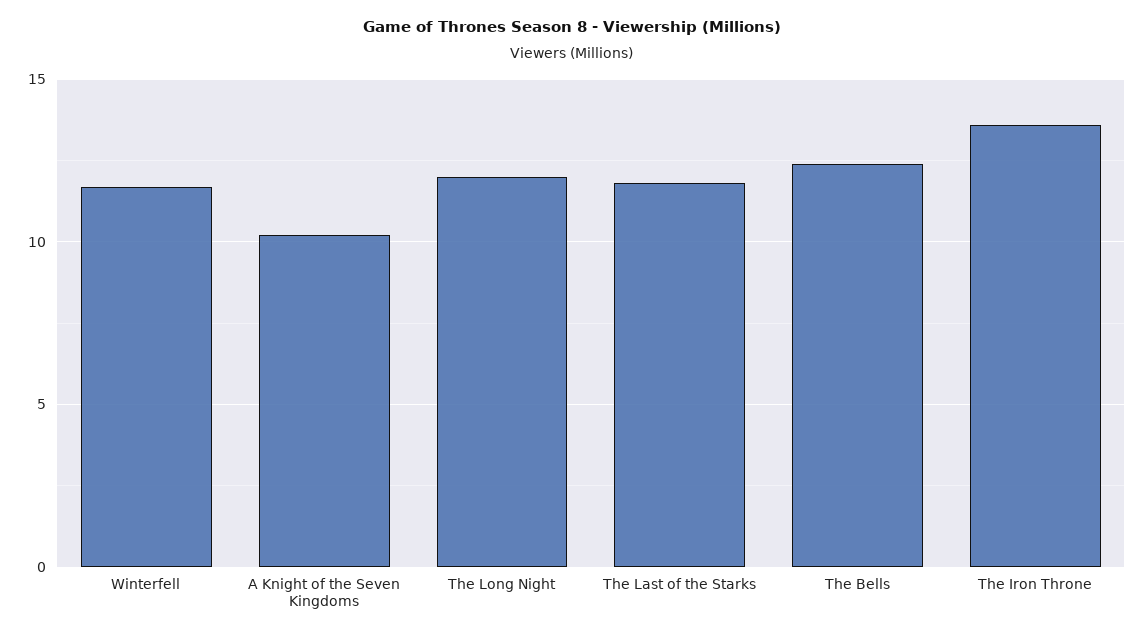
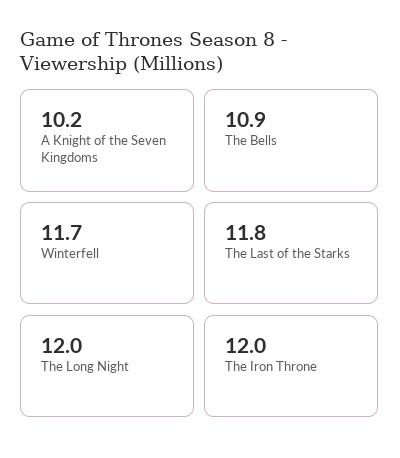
  {
    "Winterfell": 11.7,
    "A Knight of the Seven Kingdoms": 10.2,
    "The Long Night": 12,
    "The Last of the Starks": 11.8,
-   "The Bells": 12.5,
+   "The Bells": 10.9,
-   "The Iron Throne": 13.5
+   "The Iron Throne": 12
  }

